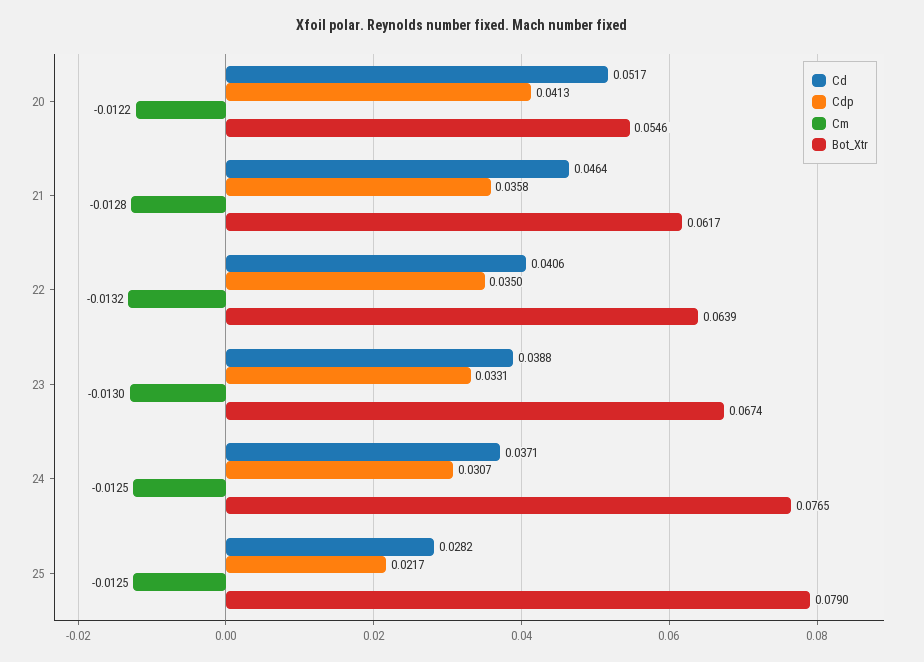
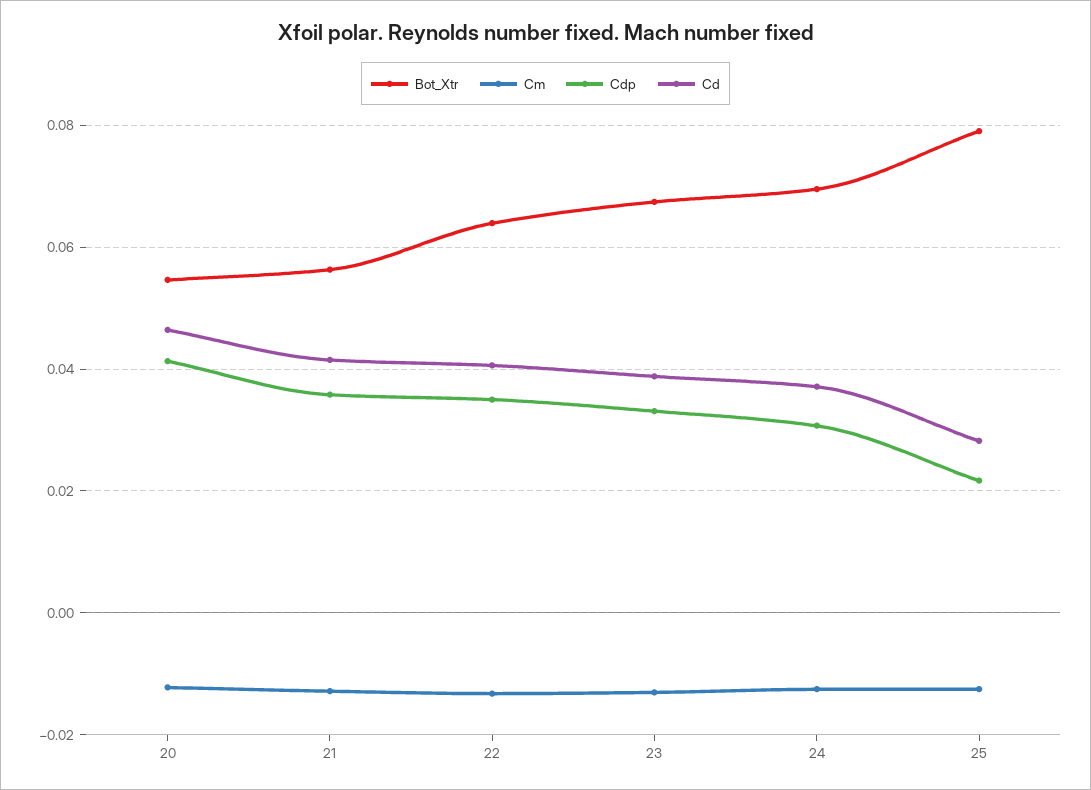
  {
    "Cd": {
-     "20": 0.0517,
+     "20": 0.046,
-     "21": 0.0464,
+     "21": 0.042,
      "22": 0.0406,
      "23": 0.0388,
      "24": 0.0371,
      "25": 0.0282
    },
    "Cdp": {
      "20": 0.0413,
      "21": 0.0358,
      "22": 0.035,
      "23": 0.0331,
      "24": 0.0307,
      "25": 0.0217
    },
    "Cm": {
      "20": -0.0122,
      "21": -0.0128,
      "22": -0.0132,
      "23": -0.013,
      "24": -0.0125,
      "25": -0.0125
    },
    "Bot_Xtr": {
      "20": 0.0546,
-     "21": 0.0617,
+     "21": 0.056,
      "22": 0.0639,
      "23": 0.0674,
-     "24": 0.0765,
+     "24": 0.07,
      "25": 0.079
    }
  }

